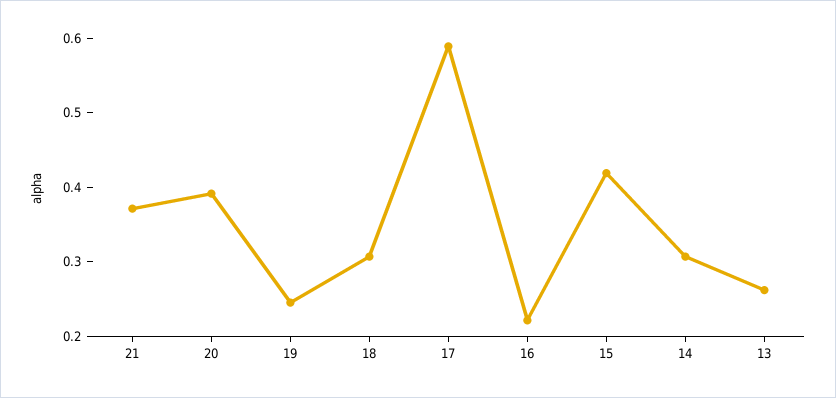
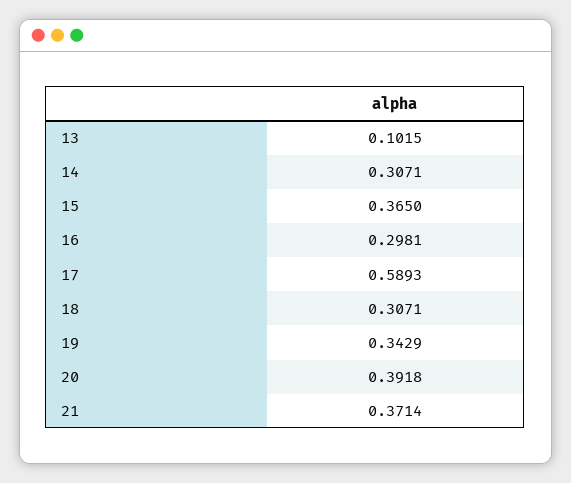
  {
    "21": 0.3714,
    "20": 0.3918,
-   "19": 0.24,
+   "19": 0.3429,
    "18": 0.3071,
    "17": 0.5893,
-   "16": 0.22,
+   "16": 0.2981,
-   "15": 0.42,
+   "15": 0.365,
    "14": 0.3071,
-   "13": 0.26
+   "13": 0.1015
  }

